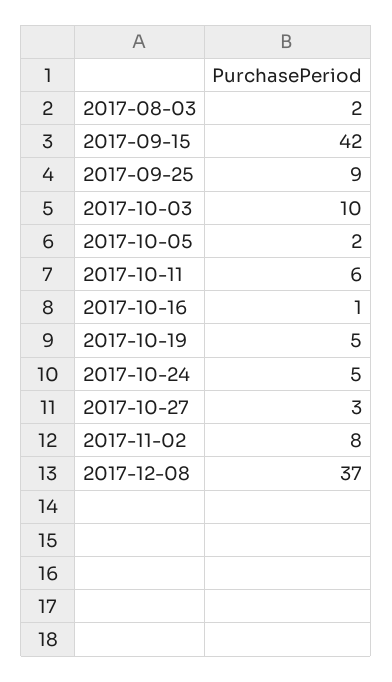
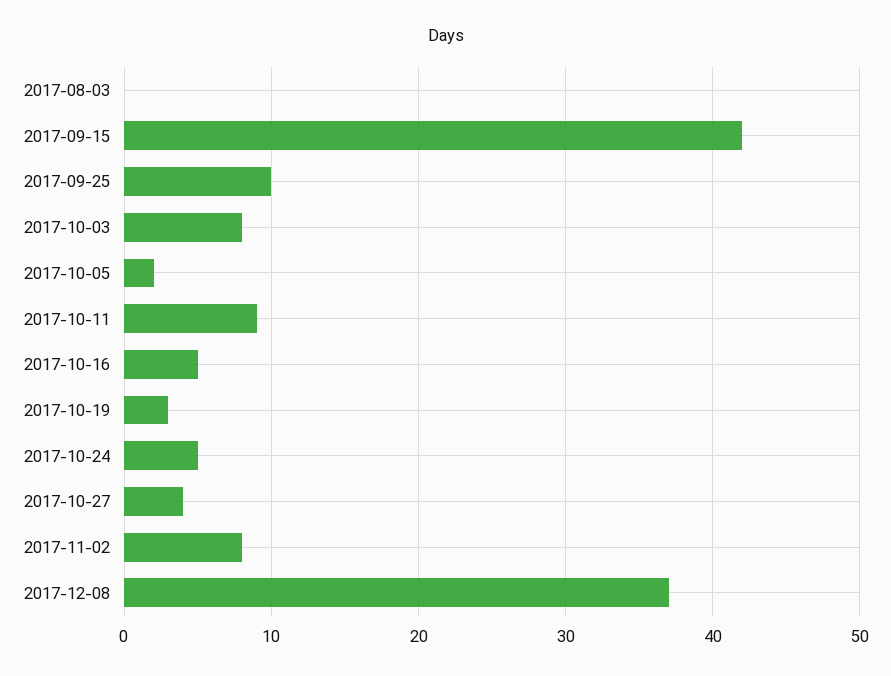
  {
-   "2017-08-03": 2,
+   "2017-08-03": 0,
    "2017-09-15": 42,
-   "2017-09-25": 9,
+   "2017-09-25": 10,
-   "2017-10-03": 10,
+   "2017-10-03": 8,
    "2017-10-05": 2,
-   "2017-10-11": 6,
+   "2017-10-11": 9,
-   "2017-10-16": 1,
+   "2017-10-16": 5,
-   "2017-10-19": 5,
+   "2017-10-19": 3,
    "2017-10-24": 5,
-   "2017-10-27": 3,
+   "2017-10-27": 4,
    "2017-11-02": 8,
    "2017-12-08": 37
  }

